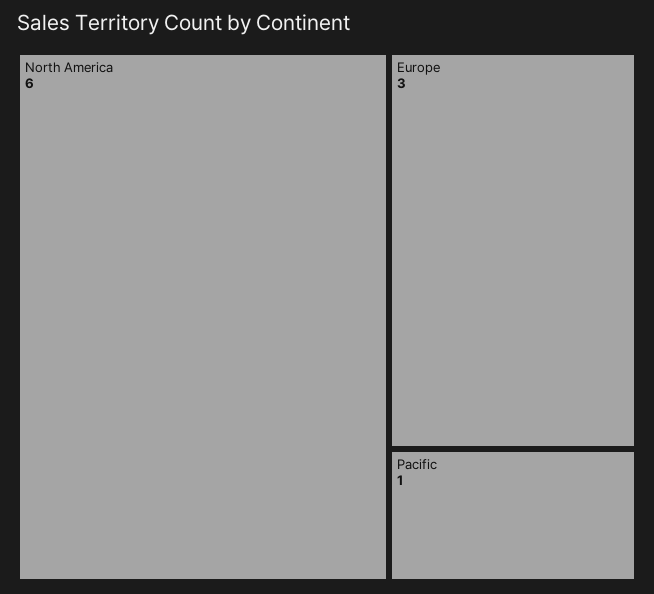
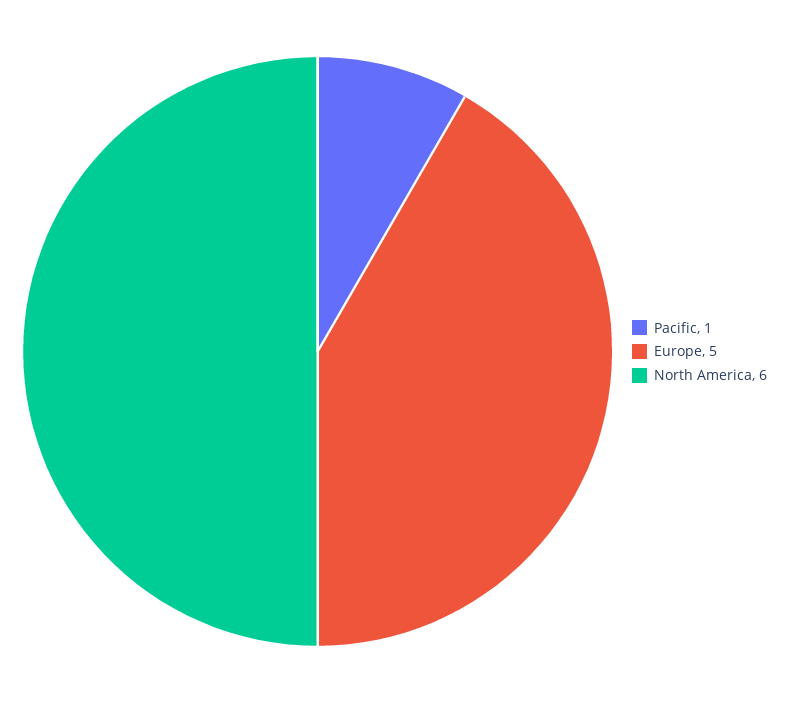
  {
    "North America": 6,
-   "Europe": 3,
+   "Europe": 5,
    "Pacific": 1
  }

